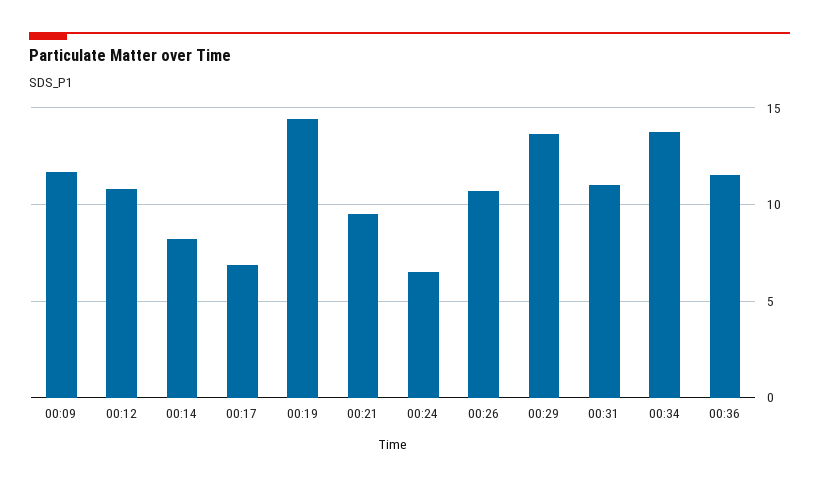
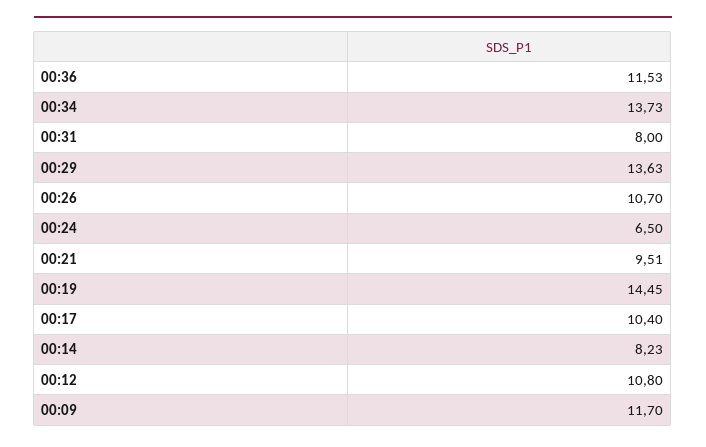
  {
    "00:09": 11.7,
    "00:12": 10.8,
    "00:14": 8.23,
-   "00:17": 7,
+   "00:17": 10.4,
    "00:19": 14.45,
    "00:21": 9.51,
    "00:24": 6.5,
    "00:26": 10.7,
    "00:29": 13.63,
-   "00:31": 11,
+   "00:31": 8,
    "00:34": 13.73,
    "00:36": 11.53
  }

